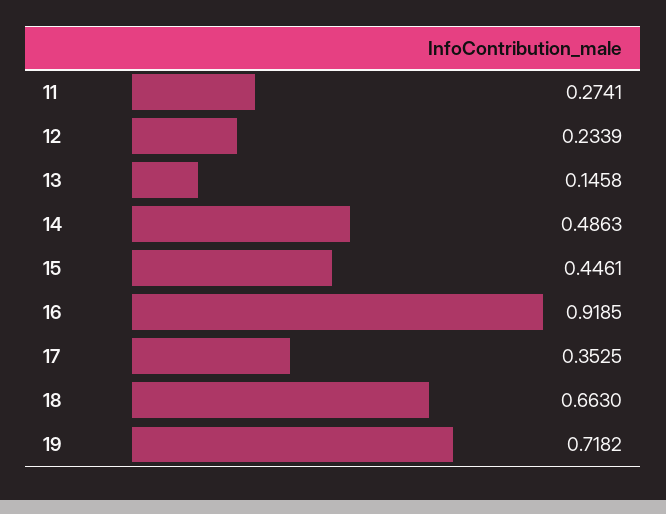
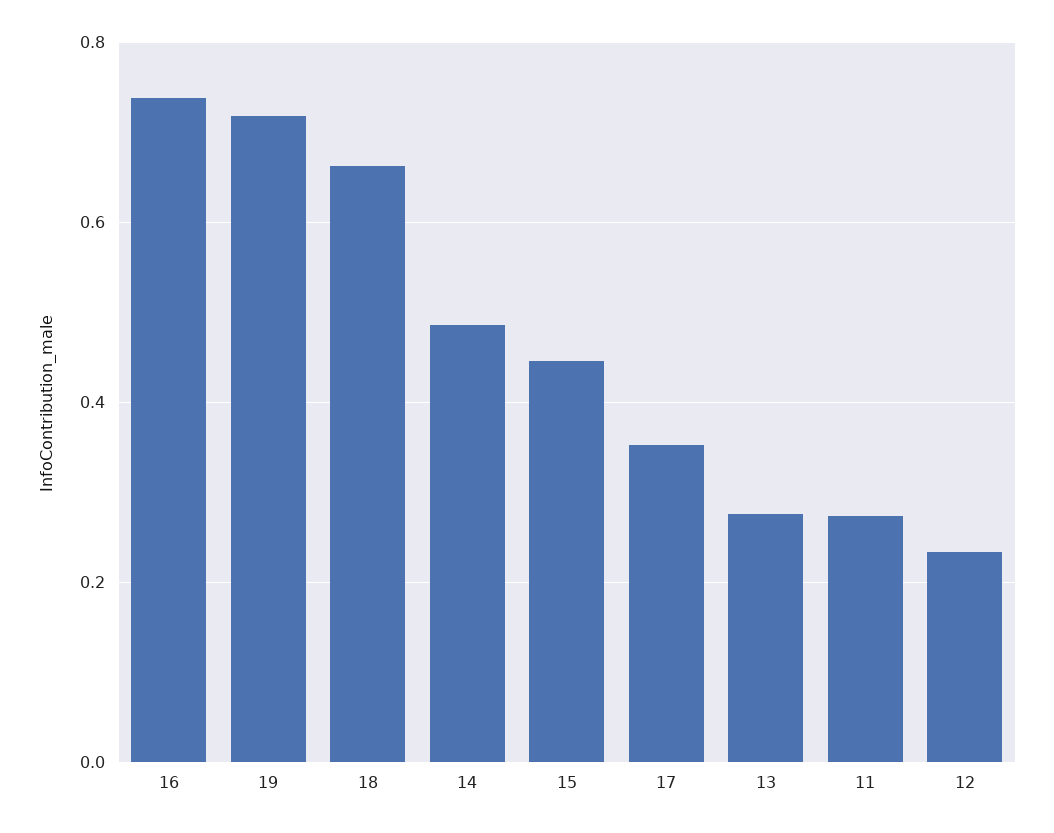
  {
    "11": 0.2741,
    "12": 0.2339,
-   "13": 0.1458,
+   "13": 0.28,
    "14": 0.4863,
    "15": 0.4461,
-   "16": 0.9185,
+   "16": 0.74,
    "17": 0.3525,
    "18": 0.663,
    "19": 0.7182
  }

